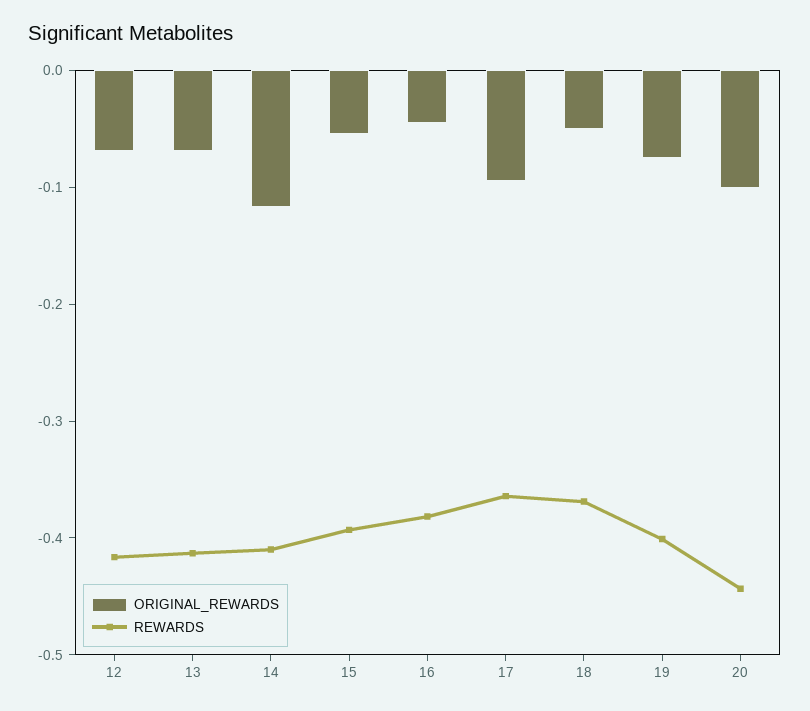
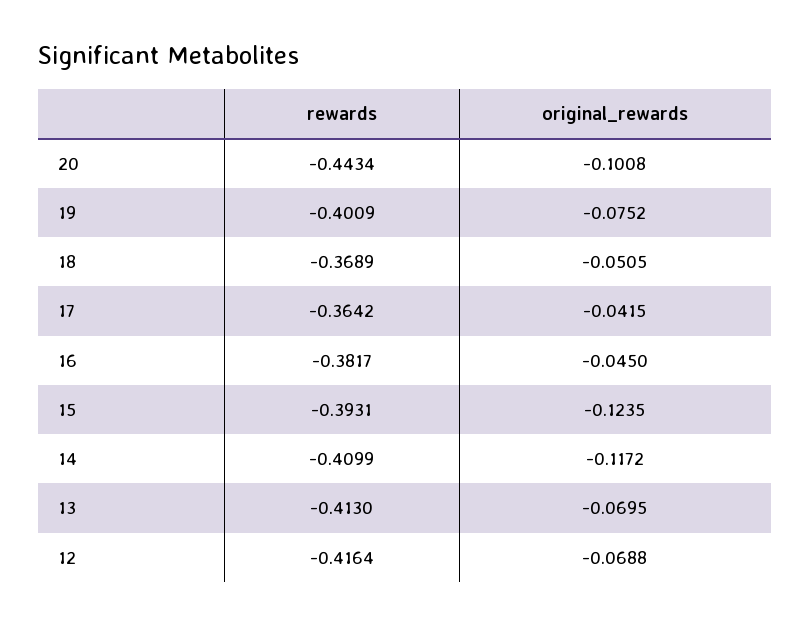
  {
    "ORIGINAL_REWARDS": {
      "12": -0.0688,
      "13": -0.0695,
      "14": -0.1172,
-     "15": -0.06,
+     "15": -0.1235,
      "16": -0.045,
-     "17": -0.1,
+     "17": -0.0415,
      "18": -0.0505,
      "19": -0.0752,
      "20": -0.1008
    },
    "REWARDS": {
      "12": -0.4164,
      "13": -0.413,
      "14": -0.4099,
      "15": -0.3931,
      "16": -0.3817,
      "17": -0.3642,
      "18": -0.3689,
      "19": -0.4009,
      "20": -0.4434
    }
  }

